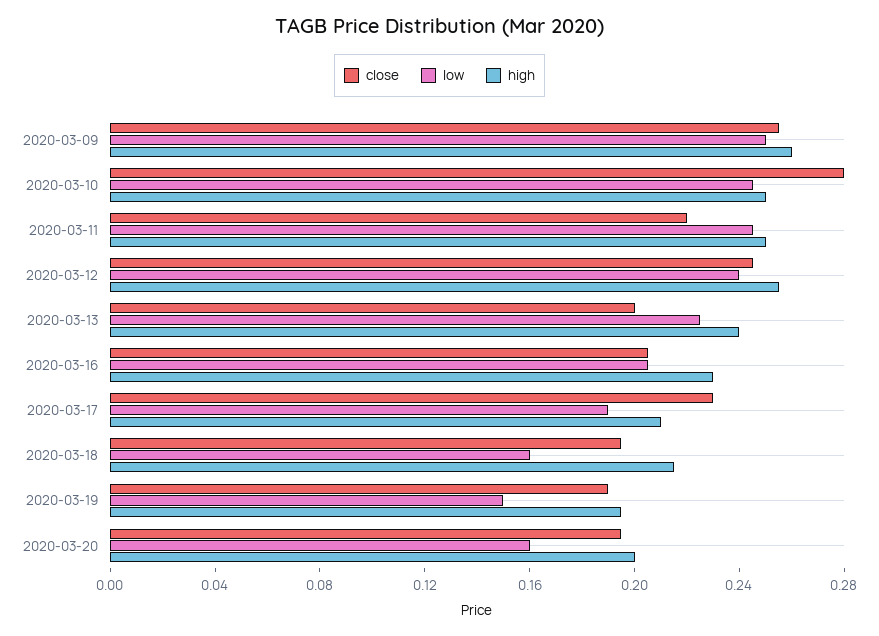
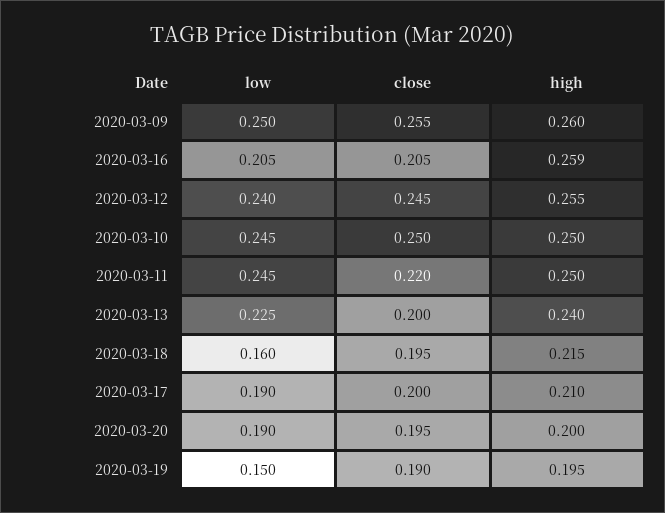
  {
    "close": {
      "2020-03-09": 0.255,
-     "2020-03-10": 0.28,
+     "2020-03-10": 0.25,
      "2020-03-11": 0.22,
      "2020-03-12": 0.245,
      "2020-03-13": 0.2,
      "2020-03-16": 0.205,
-     "2020-03-17": 0.23,
+     "2020-03-17": 0.2,
      "2020-03-18": 0.195,
      "2020-03-19": 0.19,
      "2020-03-20": 0.195
    },
    "low": {
      "2020-03-09": 0.25,
      "2020-03-10": 0.245,
      "2020-03-11": 0.245,
      "2020-03-12": 0.24,
      "2020-03-13": 0.225,
      "2020-03-16": 0.205,
      "2020-03-17": 0.19,
      "2020-03-18": 0.16,
      "2020-03-19": 0.15,
-     "2020-03-20": 0.16
+     "2020-03-20": 0.19
    },
    "high": {
      "2020-03-09": 0.26,
      "2020-03-10": 0.25,
      "2020-03-11": 0.25,
      "2020-03-12": 0.255,
      "2020-03-13": 0.24,
-     "2020-03-16": 0.23,
+     "2020-03-16": 0.259,
      "2020-03-17": 0.21,
      "2020-03-18": 0.215,
      "2020-03-19": 0.195,
      "2020-03-20": 0.2
    }
  }

